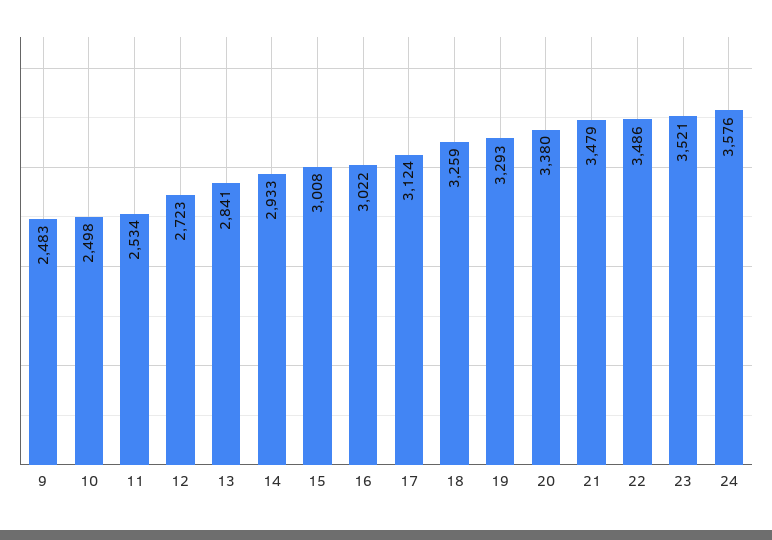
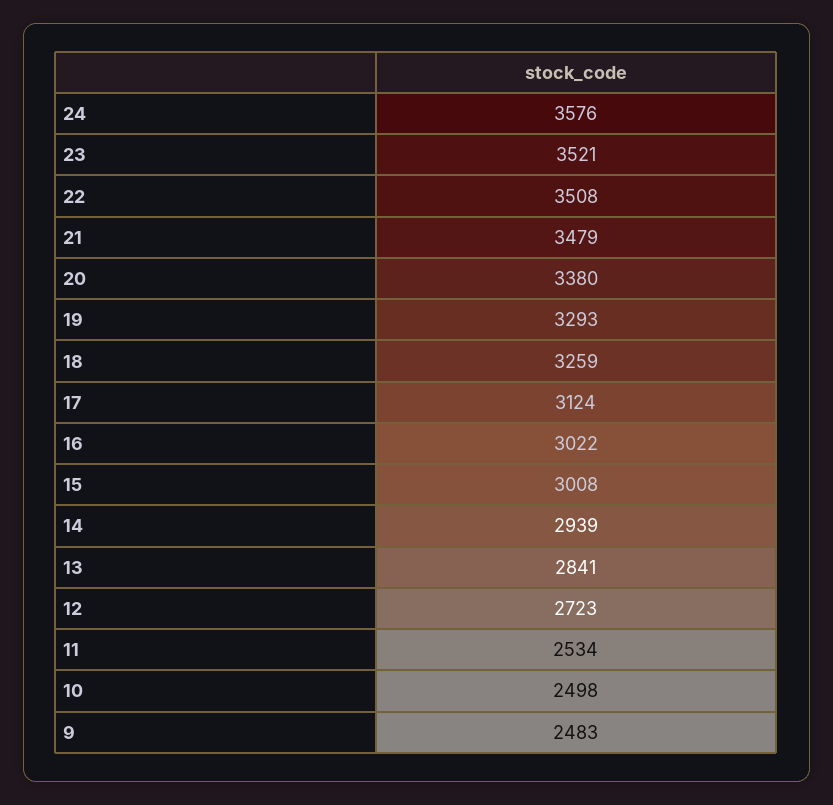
  {
    "9": 2483,
    "10": 2498,
    "11": 2534,
    "12": 2723,
    "13": 2841,
-   "14": 2933,
+   "14": 2939,
    "15": 3008,
    "16": 3022,
    "17": 3124,
    "18": 3259,
    "19": 3293,
    "20": 3380,
    "21": 3479,
-   "22": 3486,
+   "22": 3508,
    "23": 3521,
    "24": 3576
  }

